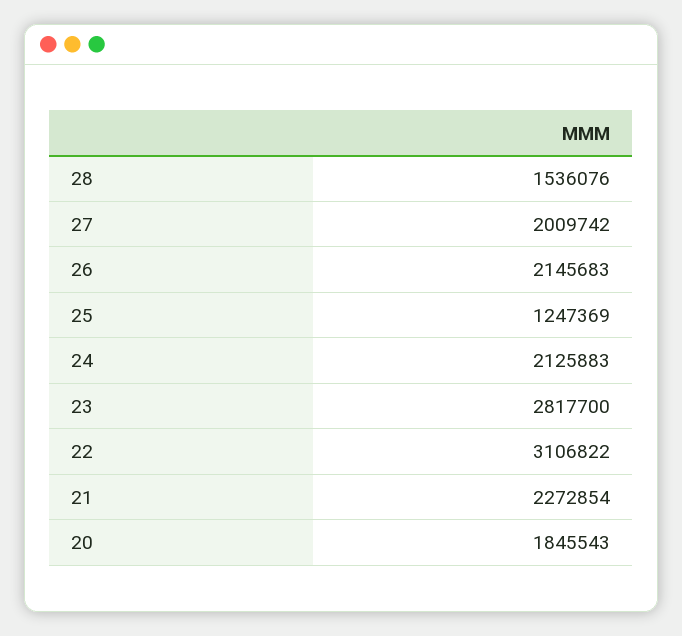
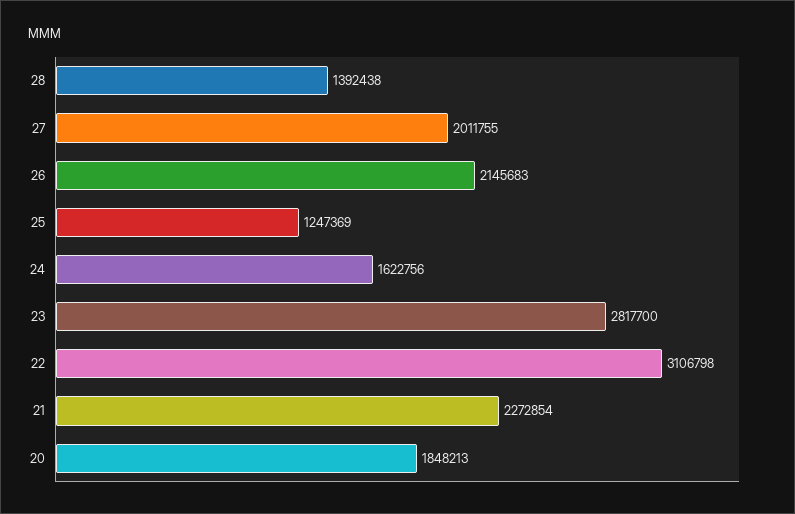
  {
-   "28": 1536076,
+   "28": 1392438,
-   "27": 2009742,
+   "27": 2011755,
    "26": 2145683,
    "25": 1247369,
-   "24": 2125883,
+   "24": 1622756,
    "23": 2817700,
-   "22": 3106822,
+   "22": 3106798,
    "21": 2272854,
-   "20": 1845543
+   "20": 1848213
  }

